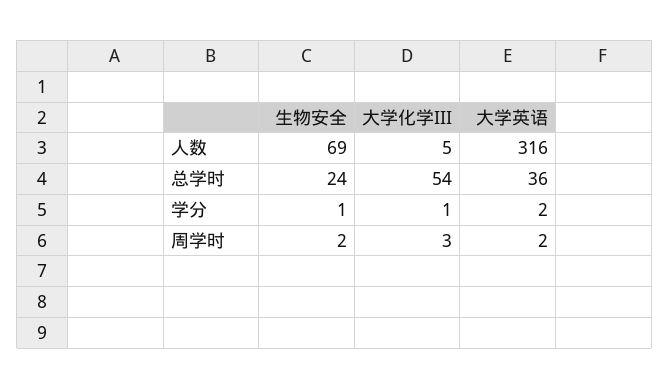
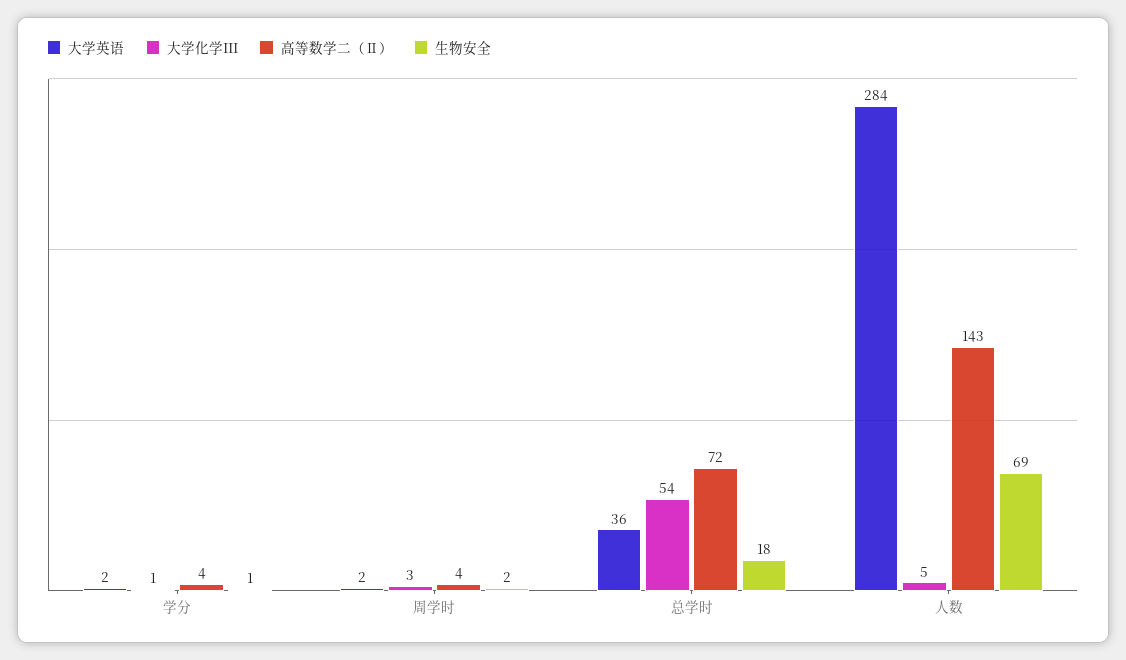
  {
    "生物安全": {
      "人数": 69,
-     "总学时": 24,
+     "总学时": 18,
      "学分": 1,
      "周学时": 2
    },
    "大学化学III": {
      "人数": 5,
      "总学时": 54,
      "学分": 1,
      "周学时": 3
    },
    "大学英语": {
-     "人数": 316,
+     "人数": 284,
      "总学时": 36,
      "学分": 2,
      "周学时": 2
-   }
+   },
+   "高等数学二（Ⅱ）": {
+     "学分": 4,
+     "周学时": 4,
+     "总学时": 72,
+     "人数": 143
+   }
  }

